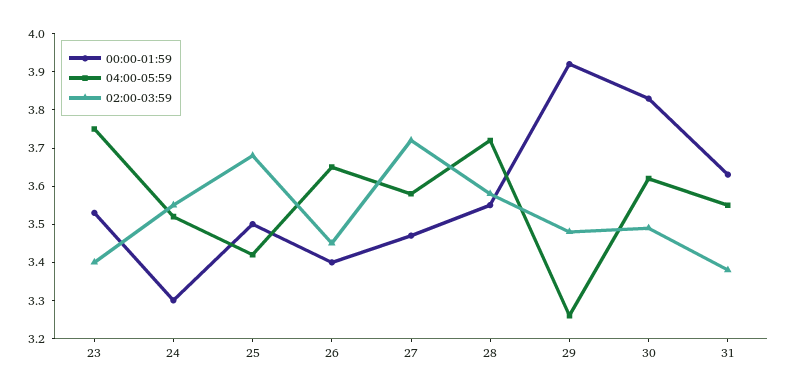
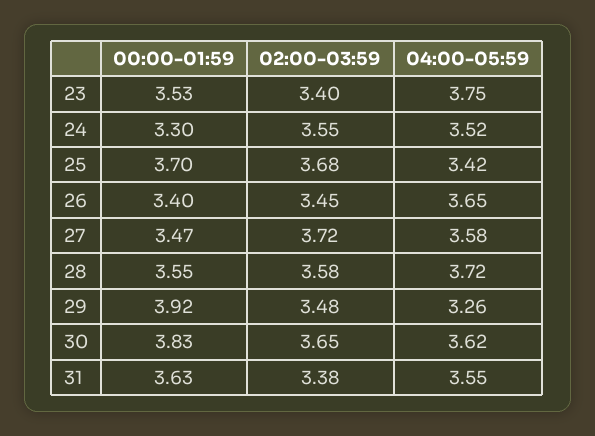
  {
    "00:00-01:59": {
      "23": 3.53,
      "24": 3.3,
-     "25": 3.5,
+     "25": 3.7,
      "26": 3.4,
      "27": 3.47,
      "28": 3.55,
      "29": 3.92,
      "30": 3.83,
      "31": 3.63
    },
    "04:00-05:59": {
      "23": 3.75,
      "24": 3.52,
      "25": 3.42,
      "26": 3.65,
      "27": 3.58,
      "28": 3.72,
      "29": 3.26,
      "30": 3.62,
      "31": 3.55
    },
    "02:00-03:59": {
      "23": 3.4,
      "24": 3.55,
      "25": 3.68,
      "26": 3.45,
      "27": 3.72,
      "28": 3.58,
      "29": 3.48,
-     "30": 3.5,
+     "30": 3.65,
      "31": 3.38
    }
  }

